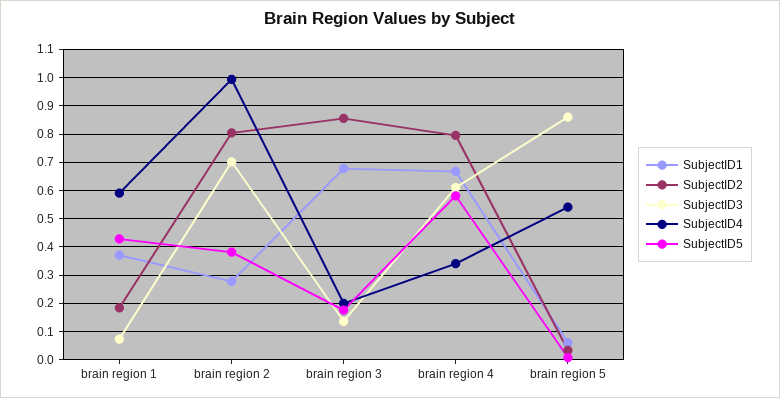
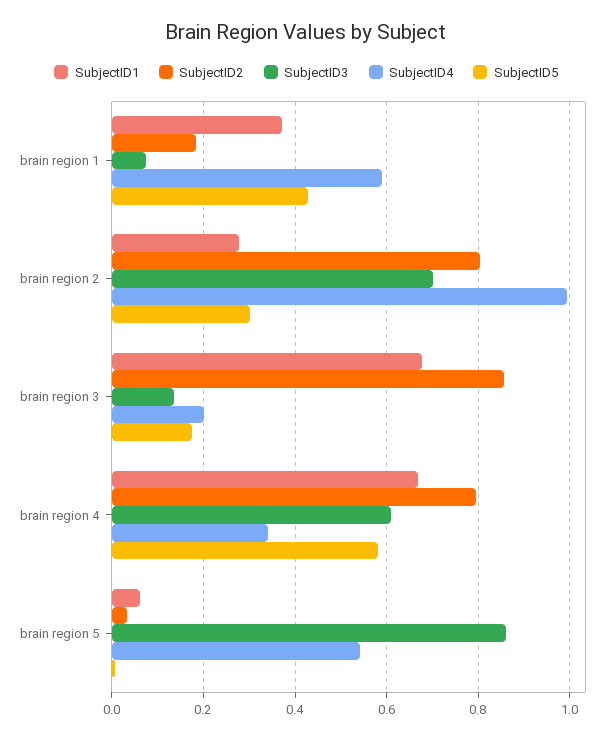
  {
    "SubjectID1": {
      "brain region 1": 0.38,
      "brain region 2": 0.28,
      "brain region 3": 0.68,
      "brain region 4": 0.66,
      "brain region 5": 0.06
    },
    "SubjectID2": {
      "brain region 1": 0.18,
      "brain region 2": 0.8,
      "brain region 3": 0.86,
      "brain region 4": 0.8,
      "brain region 5": 0.04
    },
    "SubjectID3": {
      "brain region 1": 0.08,
      "brain region 2": 0.7,
      "brain region 3": 0.14,
      "brain region 4": 0.62,
      "brain region 5": 0.86
    },
    "SubjectID4": {
      "brain region 1": 0.6,
      "brain region 2": 1,
      "brain region 3": 0.2,
      "brain region 4": 0.34,
      "brain region 5": 0.54
    },
    "SubjectID5": {
      "brain region 1": 0.42,
-     "brain region 2": 0.375,
+     "brain region 2": 0.3,
      "brain region 3": 0.18,
      "brain region 4": 0.58,
      "brain region 5": 0
    }
  }

